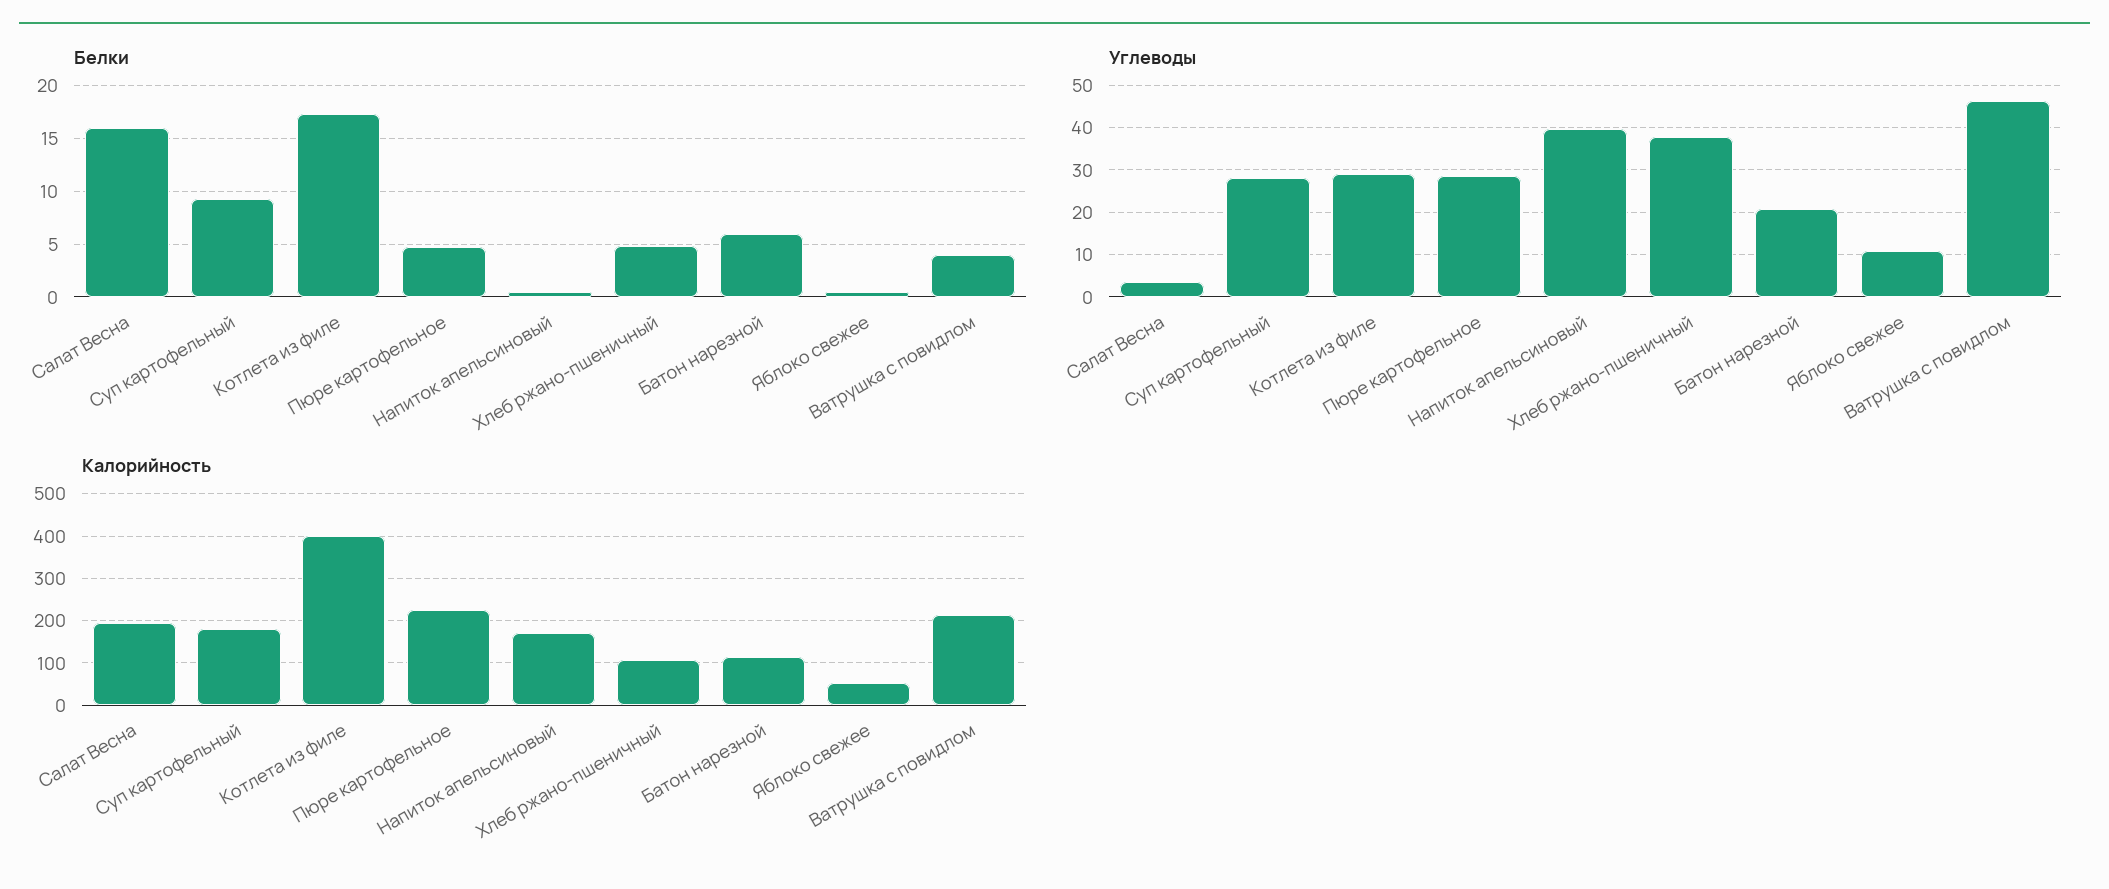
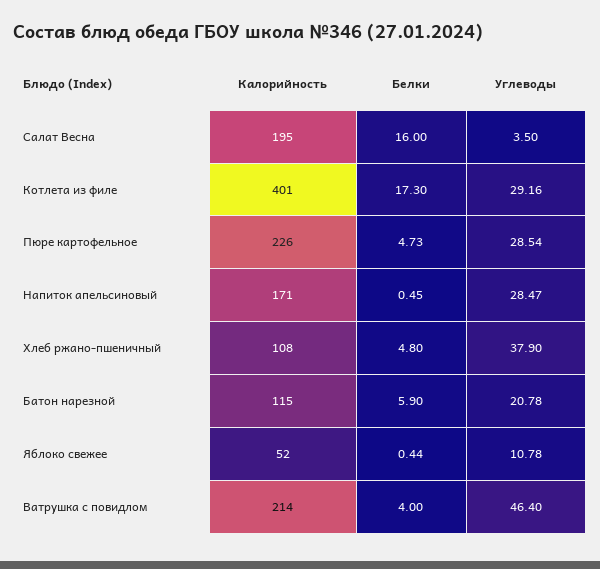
  {
    "Белки": {
      "Салат Весна": 16,
-     "Суп картофельный": 9,
      "Котлета из филе": 17.3,
      "Пюре картофельное": 4.73,
      "Напиток апельсиновый": 0.45,
      "Хлеб ржано-пшеничный": 4.8,
      "Батон нарезной": 5.9,
      "Яблоко свежее": 0.44,
      "Ватрушка с повидлом": 4
    },
    "Углеводы": {
      "Салат Весна": 3.5,
-     "Суп картофельный": 28,
      "Котлета из филе": 29.16,
      "Пюре картофельное": 28.54,
-     "Напиток апельсиновый": 40,
+     "Напиток апельсиновый": 28.47,
      "Хлеб ржано-пшеничный": 37.9,
      "Батон нарезной": 20.78,
      "Яблоко свежее": 10.78,
      "Ватрушка с повидлом": 46.4
    },
    "Калорийность": {
      "Салат Весна": 195,
-     "Суп картофельный": 180,
      "Котлета из филе": 401,
      "Пюре картофельное": 226,
      "Напиток апельсиновый": 171,
      "Хлеб ржано-пшеничный": 108,
      "Батон нарезной": 115,
      "Яблоко свежее": 52,
      "Ватрушка с повидлом": 214
    }
  }

